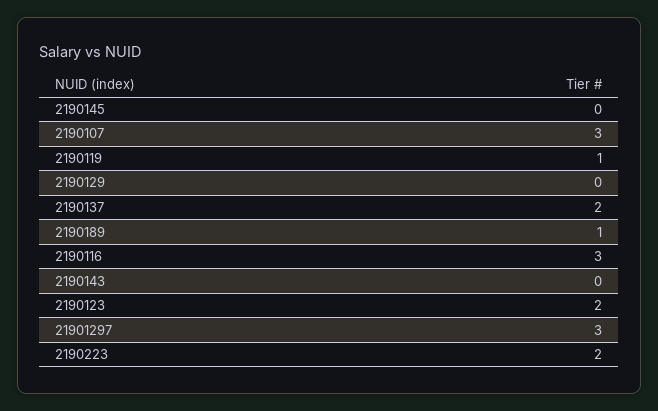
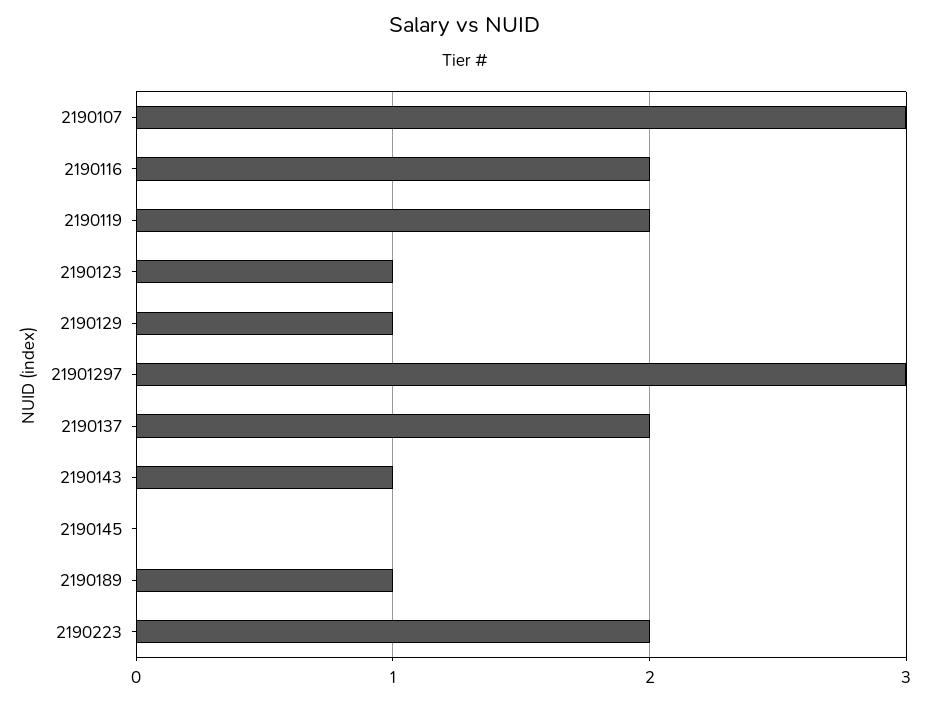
  {
    "2190145": 0,
    "2190107": 3,
-   "2190119": 1,
+   "2190119": 2,
-   "2190129": 0,
+   "2190129": 1,
    "2190137": 2,
    "2190189": 1,
-   "2190116": 3,
+   "2190116": 2,
-   "2190143": 0,
+   "2190143": 1,
-   "2190123": 2,
+   "2190123": 1,
    "21901297": 3,
    "2190223": 2
  }

